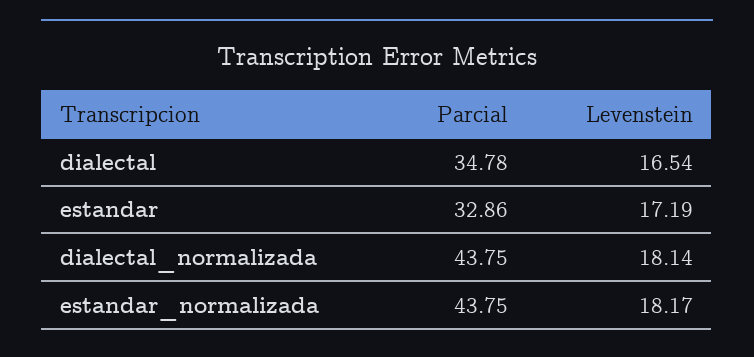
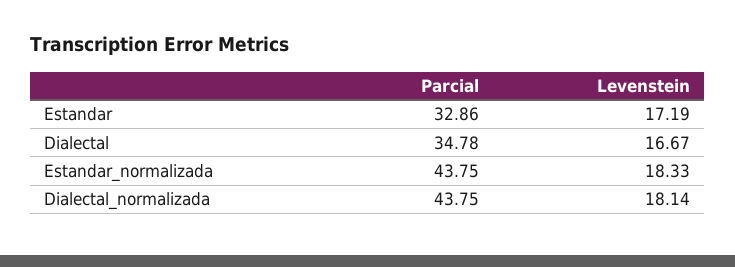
  {
    "Parcial": {
      "dialectal": 34.78,
      "estandar": 32.86,
      "dialectal_normalizada": 43.75,
      "estandar_normalizada": 43.75
    },
    "Levenstein": {
-     "dialectal": 16.54,
+     "dialectal": 16.67,
      "estandar": 17.19,
      "dialectal_normalizada": 18.14,
-     "estandar_normalizada": 18.17
+     "estandar_normalizada": 18.33
    }
  }

